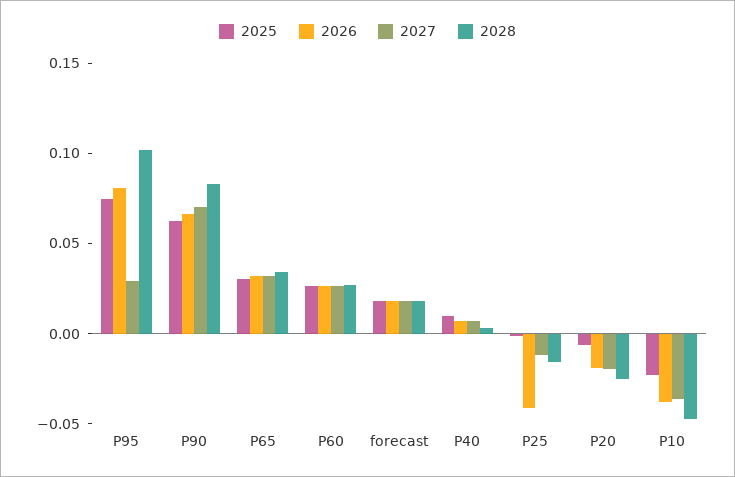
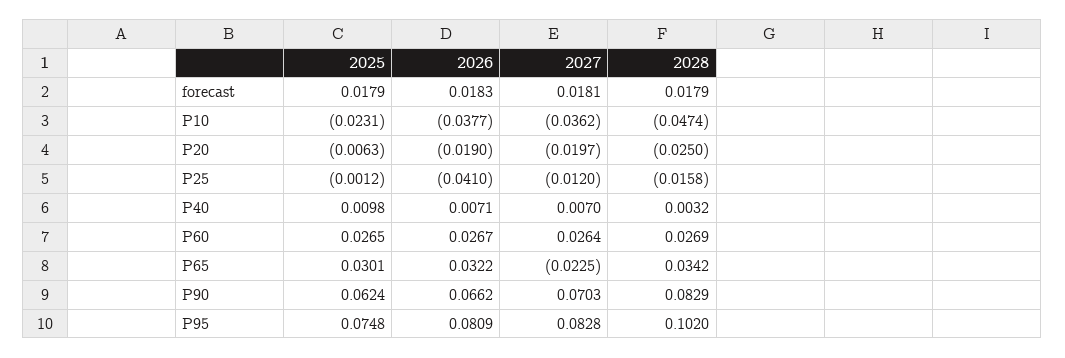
  {
    "2025": {
      "P95": 0.0748,
      "P90": 0.0624,
      "P65": 0.0301,
      "P60": 0.0265,
      "forecast": 0.0179,
      "P40": 0.0098,
      "P25": -0.0012,
      "P20": -0.0063,
      "P10": -0.0231
    },
    "2026": {
      "P95": 0.0809,
      "P90": 0.0662,
      "P65": 0.0322,
      "P60": 0.0267,
      "forecast": 0.0183,
      "P40": 0.0071,
      "P25": -0.041,
      "P20": -0.019,
      "P10": -0.0377
    },
    "2027": {
-     "P95": 0.03,
+     "P95": 0.0828,
      "P90": 0.0703,
-     "P65": 0.03,
+     "P65": -0.0225,
      "P60": 0.0264,
      "forecast": 0.0181,
      "P40": 0.007,
      "P25": -0.012,
      "P20": -0.0197,
      "P10": -0.0362
    },
    "2028": {
      "P95": 0.102,
      "P90": 0.0829,
      "P65": 0.0342,
      "P60": 0.0269,
      "forecast": 0.0179,
      "P40": 0.0032,
      "P25": -0.0158,
      "P20": -0.025,
      "P10": -0.0474
    }
  }

